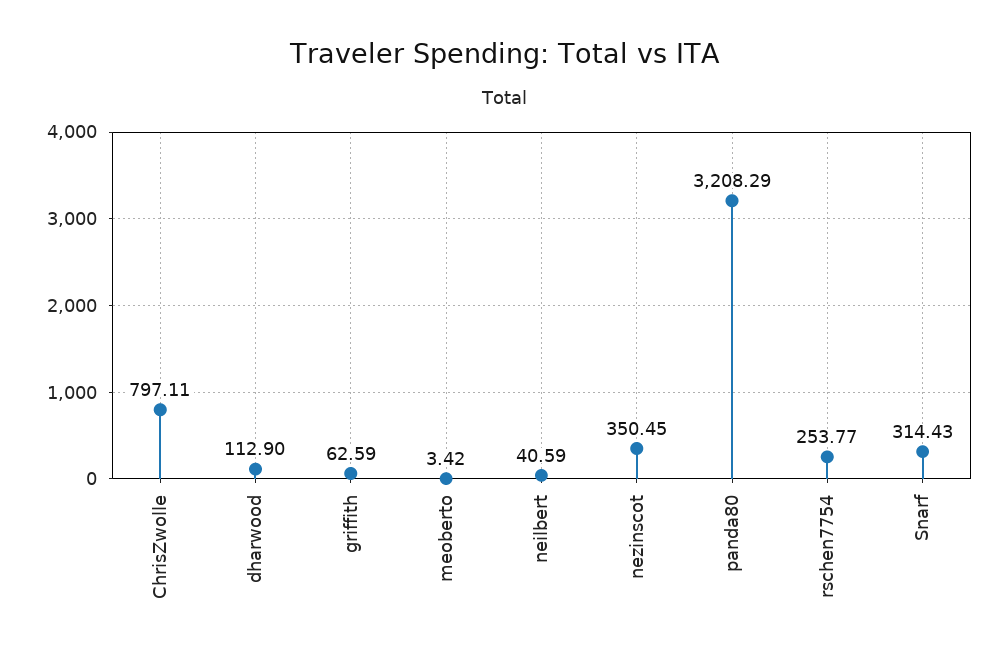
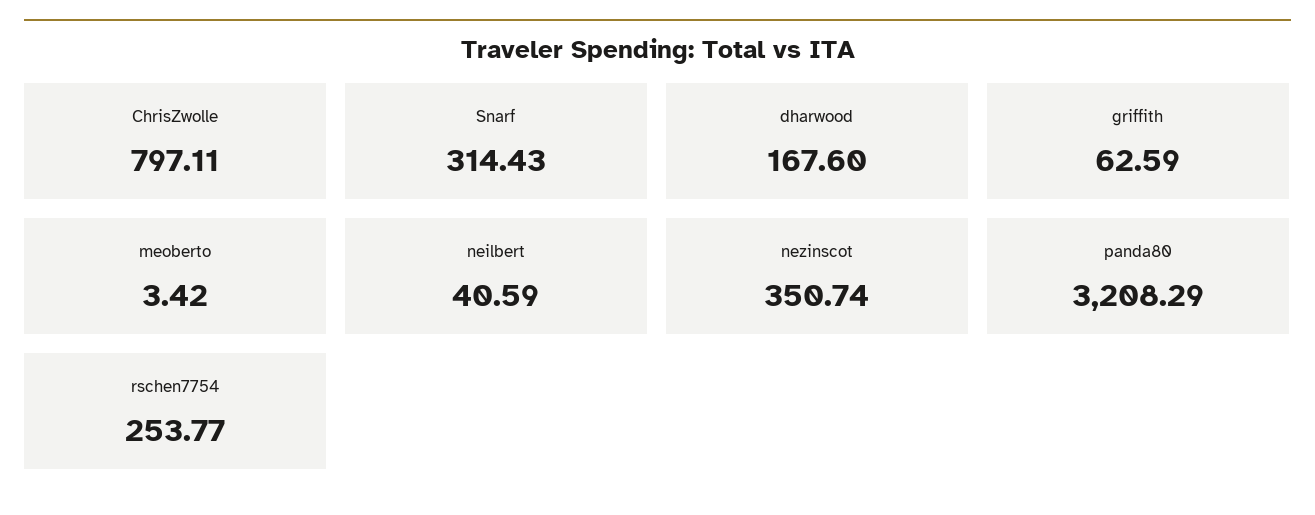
  {
    "ChrisZwolle": 797.11,
-   "dharwood": 112.9,
+   "dharwood": 167.6,
    "griffith": 62.59,
    "meoberto": 3.42,
    "neilbert": 40.59,
-   "nezinscot": 350.45,
+   "nezinscot": 350.74,
    "panda80": 3208.29,
    "rschen7754": 253.77,
    "Snarf": 314.43
  }

